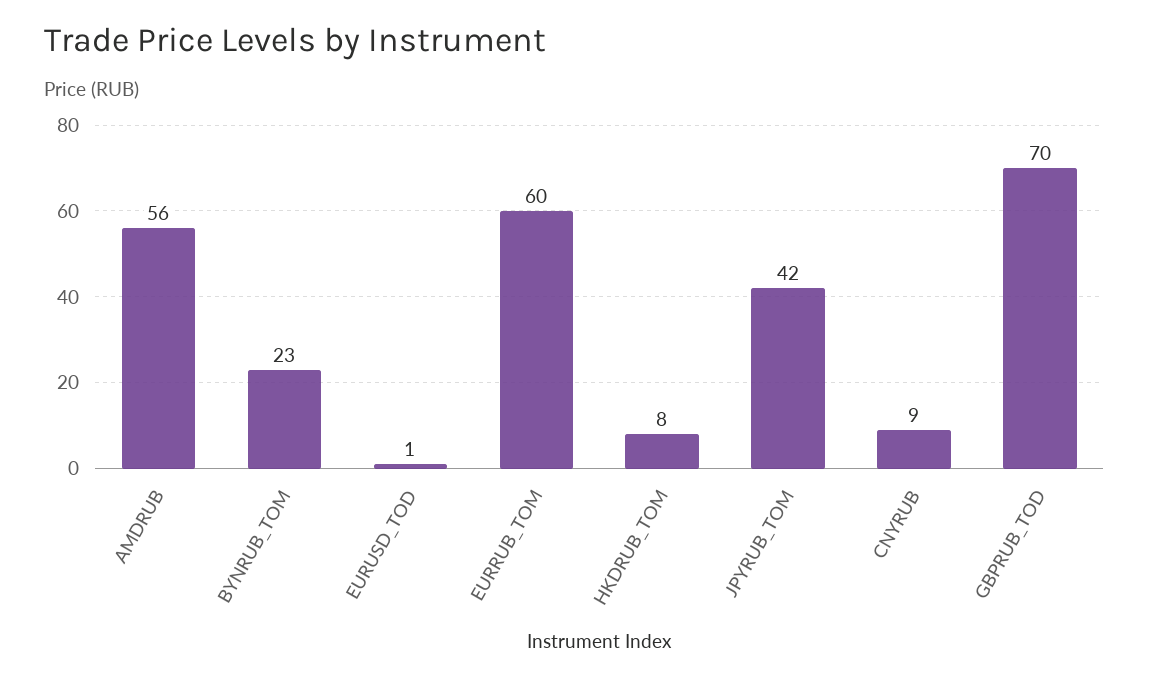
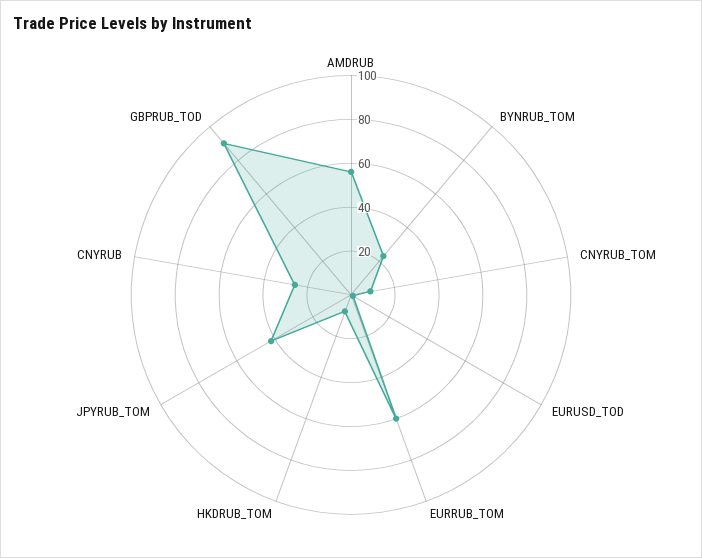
  {
    "AMDRUB": 56,
    "BYNRUB_TOM": 23,
    "EURUSD_TOD": 1,
    "EURRUB_TOM": 60,
    "HKDRUB_TOM": 8,
    "JPYRUB_TOM": 42,
-   "CNYRUB": 9,
+   "CNYRUB": 25,
-   "GBPRUB_TOD": 70
+   "GBPRUB_TOD": 90,
+   "CNYRUB_TOM": 10
  }

